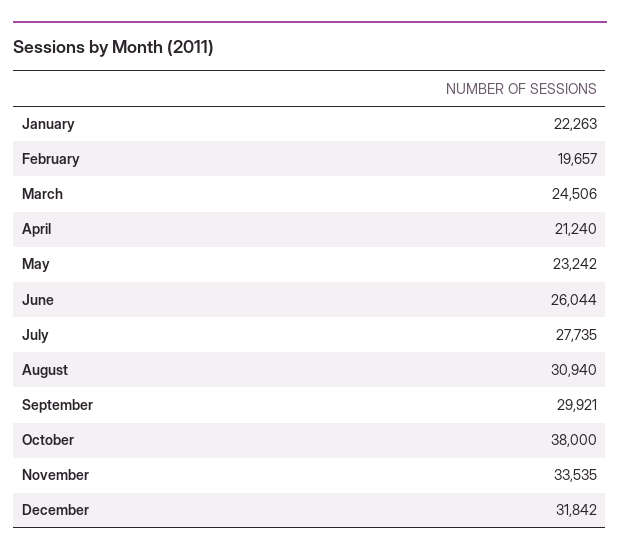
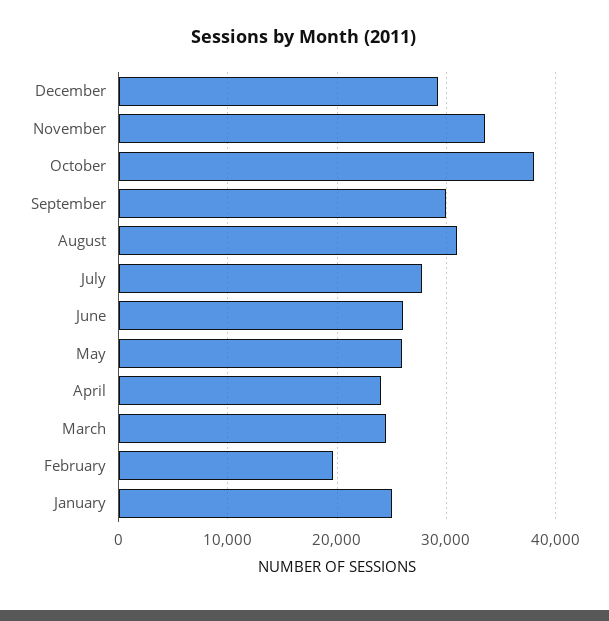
  {
-   "January": 22263,
+   "January": 25000,
    "February": 19657,
    "March": 24506,
-   "April": 21240,
+   "April": 24000,
-   "May": 23242,
+   "May": 26000,
    "June": 26044,
    "July": 27735,
    "August": 30940,
    "September": 29921,
    "October": 38000,
    "November": 33535,
-   "December": 31842
+   "December": 29000
  }

